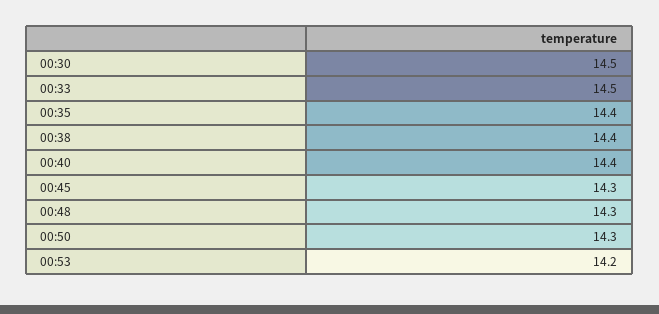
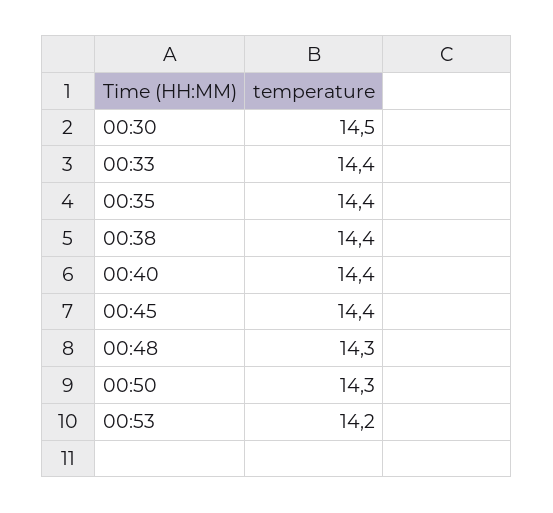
  {
    "00:30": 14.5,
-   "00:33": 14.5,
+   "00:33": 14.4,
    "00:35": 14.4,
    "00:38": 14.4,
    "00:40": 14.4,
-   "00:45": 14.3,
+   "00:45": 14.4,
    "00:48": 14.3,
    "00:50": 14.3,
    "00:53": 14.2
  }

